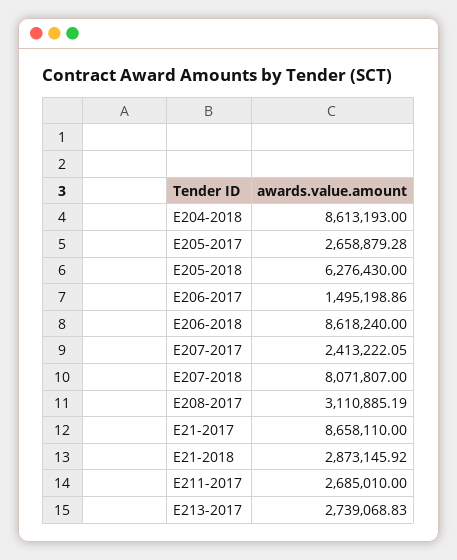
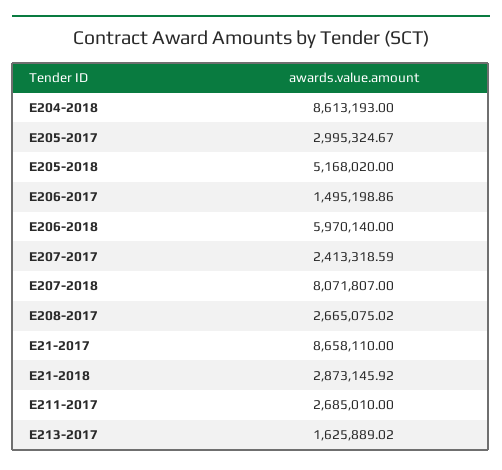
  {
    "E204-2018": 8613193,
-   "E205-2017": 2658879.28,
+   "E205-2017": 2995324.67,
-   "E205-2018": 6276430,
+   "E205-2018": 5168020,
    "E206-2017": 1495198.86,
-   "E206-2018": 8618240,
+   "E206-2018": 5970140,
-   "E207-2017": 2413222.05,
+   "E207-2017": 2413318.59,
    "E207-2018": 8071807,
-   "E208-2017": 3110885.19,
+   "E208-2017": 2665075.02,
    "E21-2017": 8658110,
    "E21-2018": 2873145.92,
    "E211-2017": 2685010,
-   "E213-2017": 2739068.83
+   "E213-2017": 1625889.02
  }

